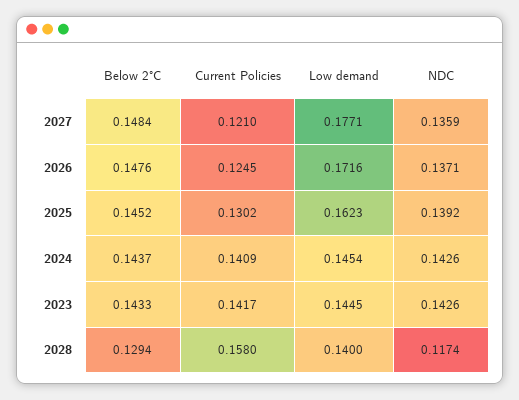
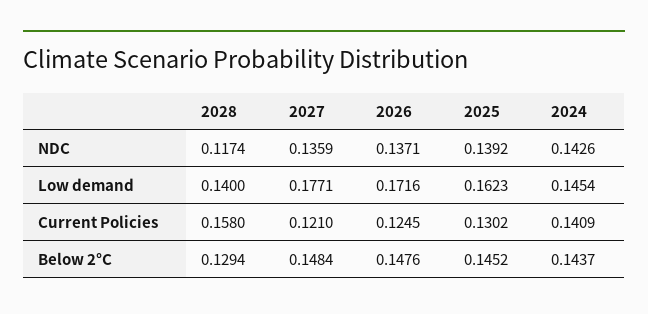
  {
    "Below 2°C": {
      "2027": 0.1484,
      "2026": 0.1476,
      "2025": 0.1452,
      "2024": 0.1437,
-     "2023": 0.1433,
      "2028": 0.1294
    },
    "Current Policies": {
      "2027": 0.121,
      "2026": 0.1245,
      "2025": 0.1302,
      "2024": 0.1409,
-     "2023": 0.1417,
      "2028": 0.158
    },
    "Low demand": {
      "2027": 0.1771,
      "2026": 0.1716,
      "2025": 0.1623,
      "2024": 0.1454,
-     "2023": 0.1445,
      "2028": 0.14
    },
    "NDC": {
      "2027": 0.1359,
      "2026": 0.1371,
      "2025": 0.1392,
      "2024": 0.1426,
-     "2023": 0.1426,
      "2028": 0.1174
    }
  }

